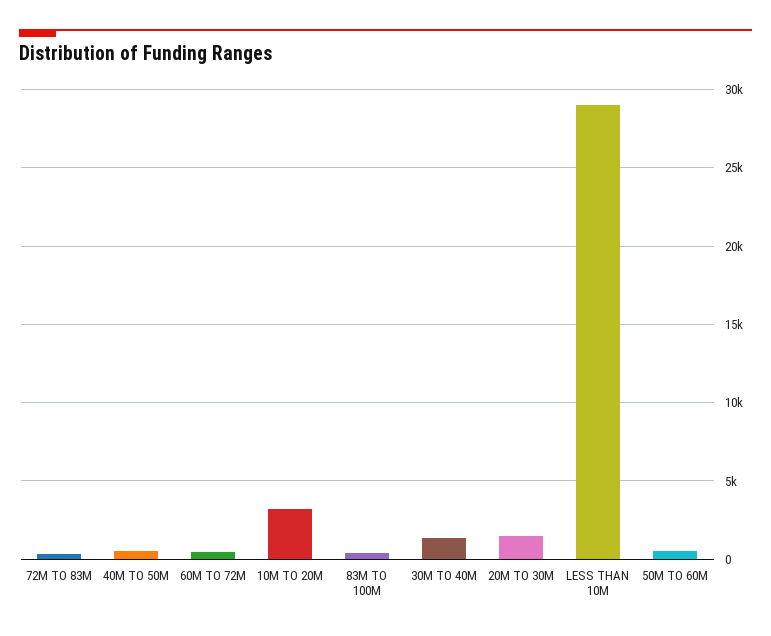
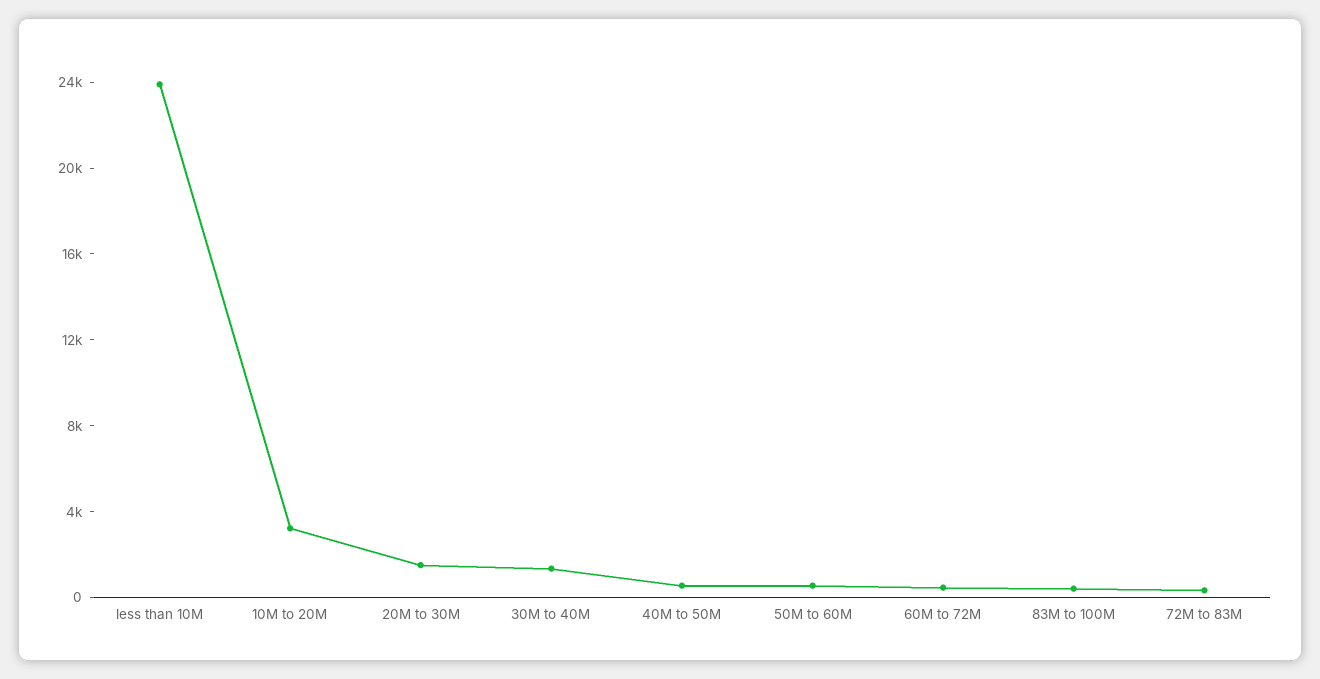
  {
    "72M TO 83M": 500,
    "40M TO 50M": 500,
    "60M TO 72M": 500,
    "10M TO 20M": 3000,
    "83M TO 100M": 500,
    "30M TO 40M": 1500,
    "20M TO 30M": 1500,
-   "LESS THAN 10M": 29000,
+   "LESS THAN 10M": 24000,
    "50M TO 60M": 500
  }

